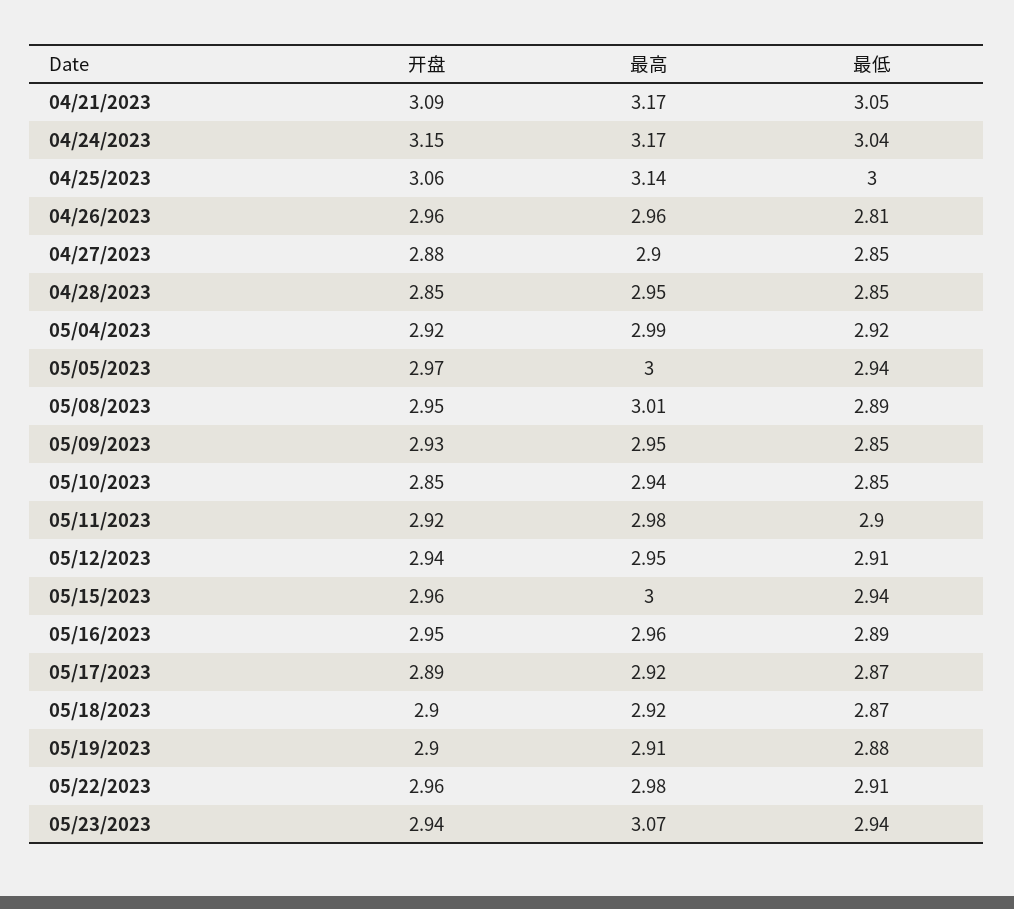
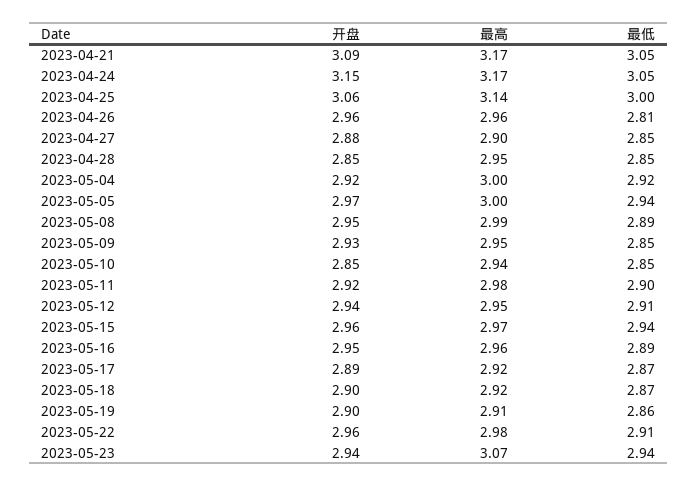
  {
    "开盘": {
      "04/21/2023": 3.09,
      "04/24/2023": 3.15,
      "04/25/2023": 3.06,
      "04/26/2023": 2.96,
      "04/27/2023": 2.88,
      "04/28/2023": 2.85,
      "05/04/2023": 2.92,
      "05/05/2023": 2.97,
      "05/08/2023": 2.95,
      "05/09/2023": 2.93,
      "05/10/2023": 2.85,
      "05/11/2023": 2.92,
      "05/12/2023": 2.94,
      "05/15/2023": 2.96,
      "05/16/2023": 2.95,
      "05/17/2023": 2.89,
      "05/18/2023": 2.9,
      "05/19/2023": 2.9,
      "05/22/2023": 2.96,
      "05/23/2023": 2.94
    },
    "最高": {
      "04/21/2023": 3.17,
      "04/24/2023": 3.17,
      "04/25/2023": 3.14,
      "04/26/2023": 2.96,
      "04/27/2023": 2.9,
      "04/28/2023": 2.95,
-     "05/04/2023": 2.99,
+     "05/04/2023": 3,
      "05/05/2023": 3,
-     "05/08/2023": 3.01,
+     "05/08/2023": 2.99,
      "05/09/2023": 2.95,
      "05/10/2023": 2.94,
      "05/11/2023": 2.98,
      "05/12/2023": 2.95,
-     "05/15/2023": 3,
+     "05/15/2023": 2.97,
      "05/16/2023": 2.96,
      "05/17/2023": 2.92,
      "05/18/2023": 2.92,
      "05/19/2023": 2.91,
      "05/22/2023": 2.98,
      "05/23/2023": 3.07
    },
    "最低": {
      "04/21/2023": 3.05,
-     "04/24/2023": 3.04,
+     "04/24/2023": 3.05,
      "04/25/2023": 3,
      "04/26/2023": 2.81,
      "04/27/2023": 2.85,
      "04/28/2023": 2.85,
      "05/04/2023": 2.92,
      "05/05/2023": 2.94,
      "05/08/2023": 2.89,
      "05/09/2023": 2.85,
      "05/10/2023": 2.85,
      "05/11/2023": 2.9,
      "05/12/2023": 2.91,
      "05/15/2023": 2.94,
      "05/16/2023": 2.89,
      "05/17/2023": 2.87,
      "05/18/2023": 2.87,
-     "05/19/2023": 2.88,
+     "05/19/2023": 2.86,
      "05/22/2023": 2.91,
      "05/23/2023": 2.94
    }
  }

